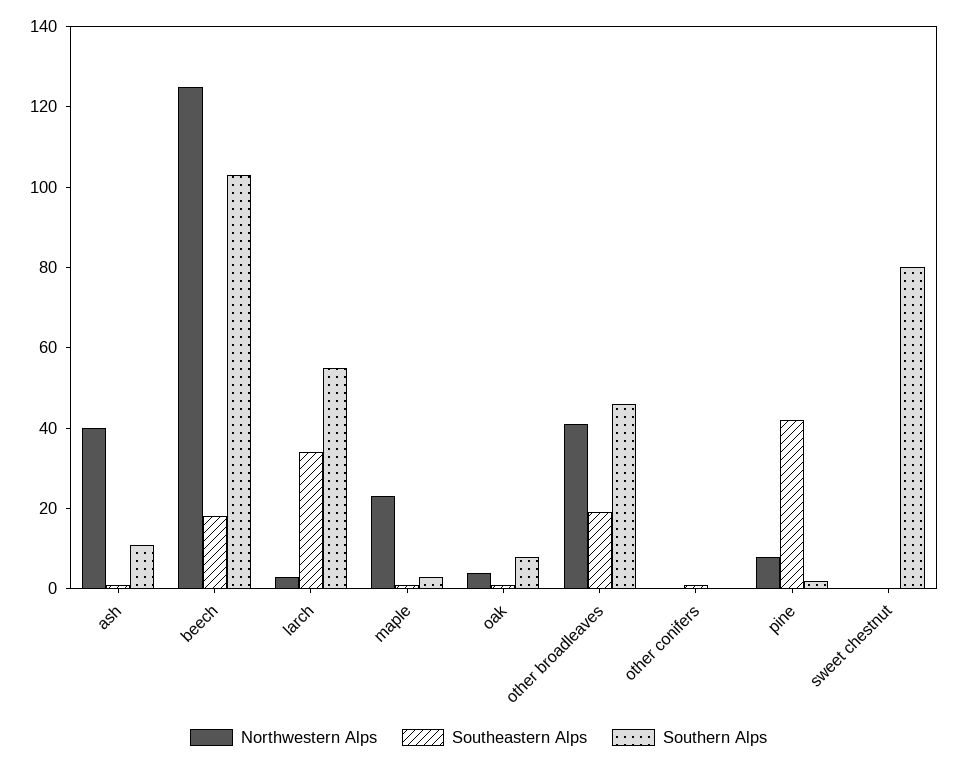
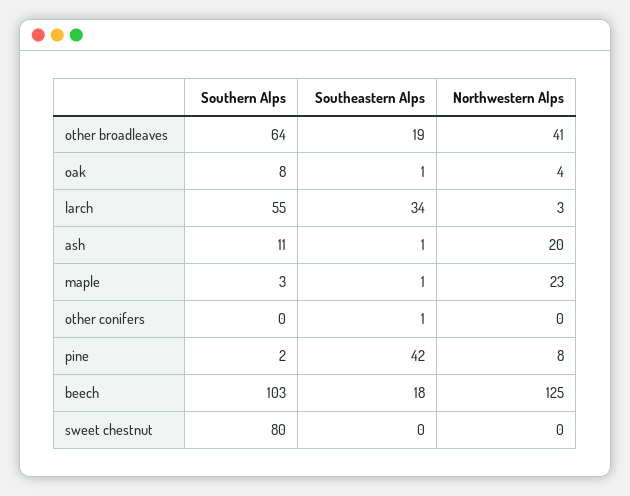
  {
    "Northwestern Alps": {
-     "ash": 40,
+     "ash": 20,
      "beech": 125,
      "larch": 3,
      "maple": 23,
      "oak": 4,
      "other broadleaves": 41,
      "other conifers": 0,
      "pine": 8,
      "sweet chestnut": 0
    },
    "Southeastern Alps": {
      "ash": 1,
      "beech": 18,
      "larch": 34,
      "maple": 1,
      "oak": 1,
      "other broadleaves": 19,
      "other conifers": 1,
      "pine": 42,
      "sweet chestnut": 0
    },
    "Southern Alps": {
      "ash": 11,
      "beech": 103,
      "larch": 55,
      "maple": 3,
      "oak": 8,
-     "other broadleaves": 45,
+     "other broadleaves": 64,
      "other conifers": 0,
      "pine": 2,
      "sweet chestnut": 80
    }
  }

